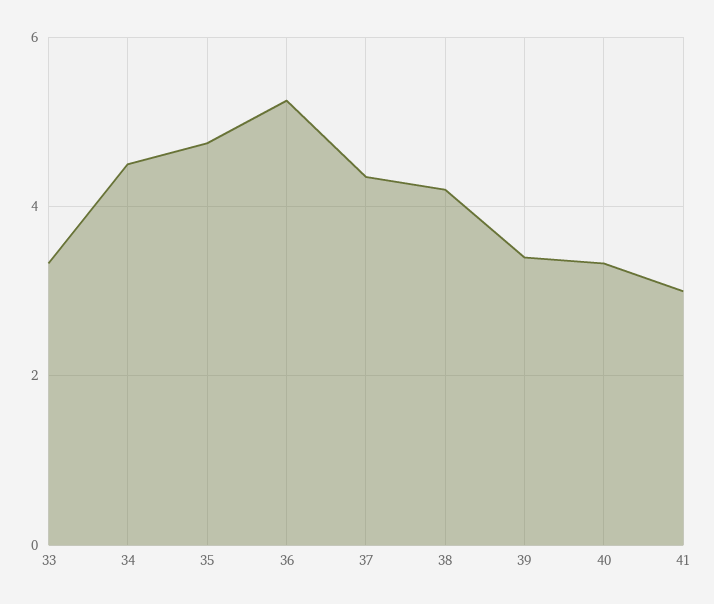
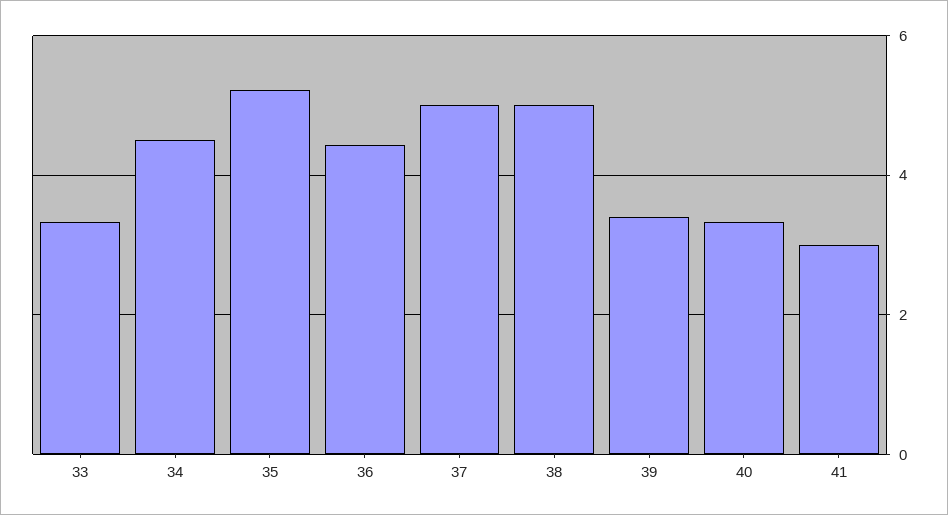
  {
    "33": 3.4,
    "34": 4.6,
-   "35": 4.8,
+   "35": 5.2,
-   "36": 5.2,
+   "36": 4.4,
-   "37": 4.4,
+   "37": 5,
-   "38": 4.2,
+   "38": 5,
    "39": 3.4,
    "40": 3.4,
    "41": 3
  }

